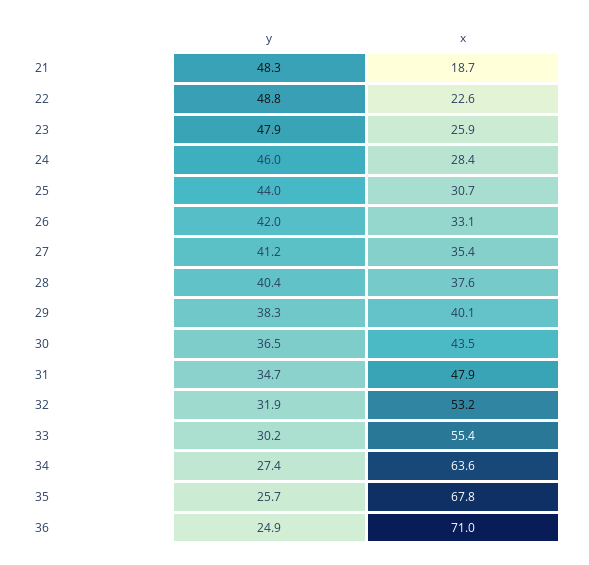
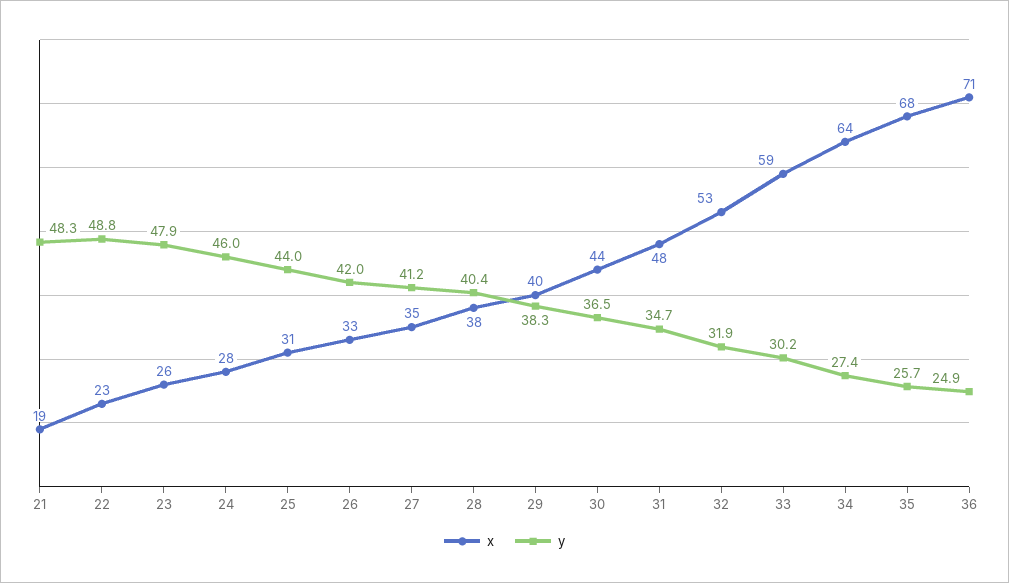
  {
    "y": {
      "21": 48.3,
      "22": 48.8,
      "23": 47.9,
      "24": 46,
      "25": 44,
      "26": 42,
      "27": 41.2,
      "28": 40.4,
      "29": 38.3,
      "30": 36.5,
      "31": 34.7,
      "32": 31.9,
      "33": 30.2,
      "34": 27.4,
      "35": 25.7,
      "36": 24.9
    },
    "x": {
      "21": 18.7,
      "22": 22.6,
      "23": 25.9,
      "24": 28.4,
      "25": 30.7,
      "26": 33.1,
      "27": 35.4,
      "28": 37.6,
      "29": 40.1,
      "30": 43.5,
      "31": 47.9,
      "32": 53.2,
-     "33": 55.4,
+     "33": 59,
      "34": 63.6,
      "35": 67.8,
      "36": 71
    }
  }

